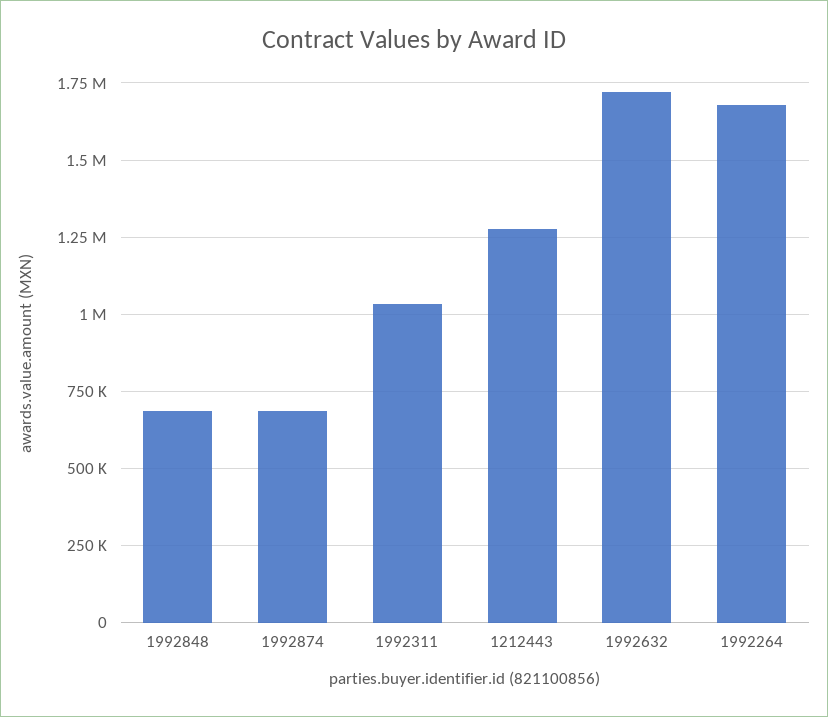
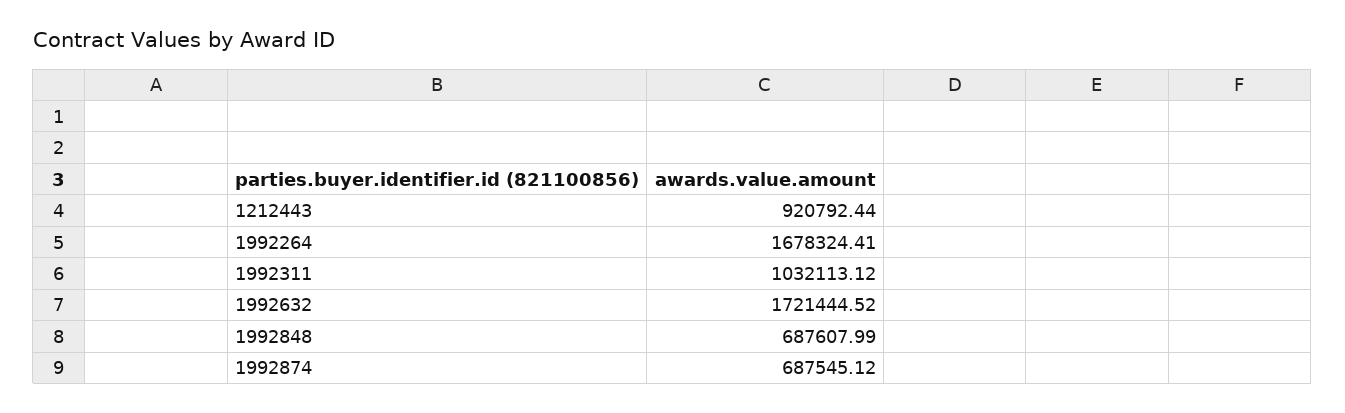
  {
    "1992848": 687607.99,
    "1992874": 687545.12,
    "1992311": 1032113.12,
-   "1212443": 1275000,
+   "1212443": 920792.44,
    "1992632": 1721444.52,
    "1992264": 1678324.41
  }

